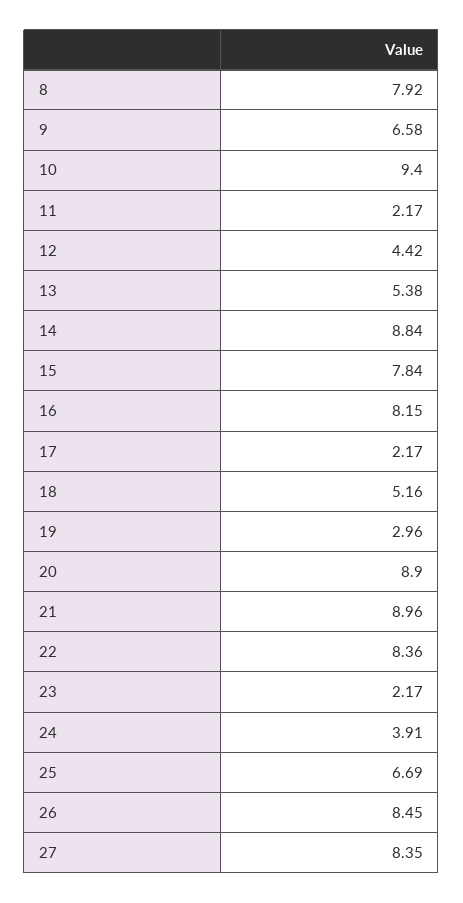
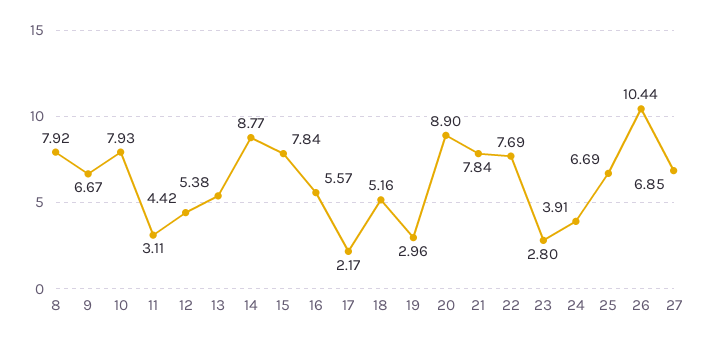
  {
    "8": 7.92,
-   "9": 6.58,
+   "9": 6.67,
-   "10": 9.4,
+   "10": 7.93,
-   "11": 2.17,
+   "11": 3.11,
    "12": 4.42,
    "13": 5.38,
-   "14": 8.84,
+   "14": 8.77,
    "15": 7.84,
-   "16": 8.15,
+   "16": 5.57,
    "17": 2.17,
    "18": 5.16,
    "19": 2.96,
    "20": 8.9,
-   "21": 8.96,
+   "21": 7.84,
-   "22": 8.36,
+   "22": 7.69,
-   "23": 2.17,
+   "23": 2.8,
    "24": 3.91,
    "25": 6.69,
-   "26": 8.45,
+   "26": 10.44,
-   "27": 8.35
+   "27": 6.85
  }

